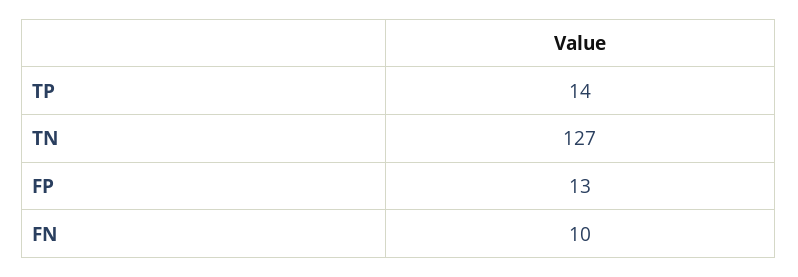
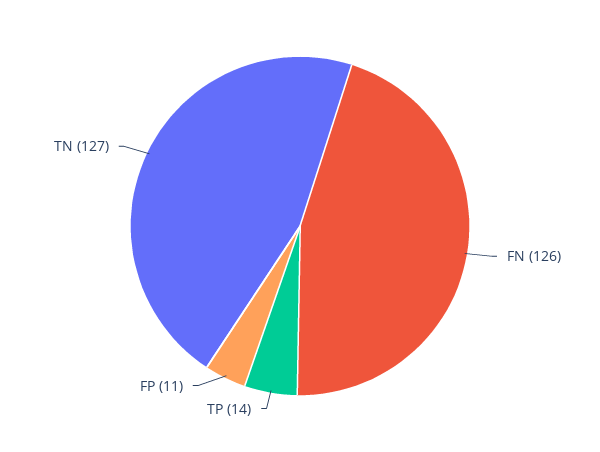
  {
    "TP": 14,
    "TN": 127,
-   "FP": 13,
+   "FP": 11,
-   "FN": 10
+   "FN": 126
  }

